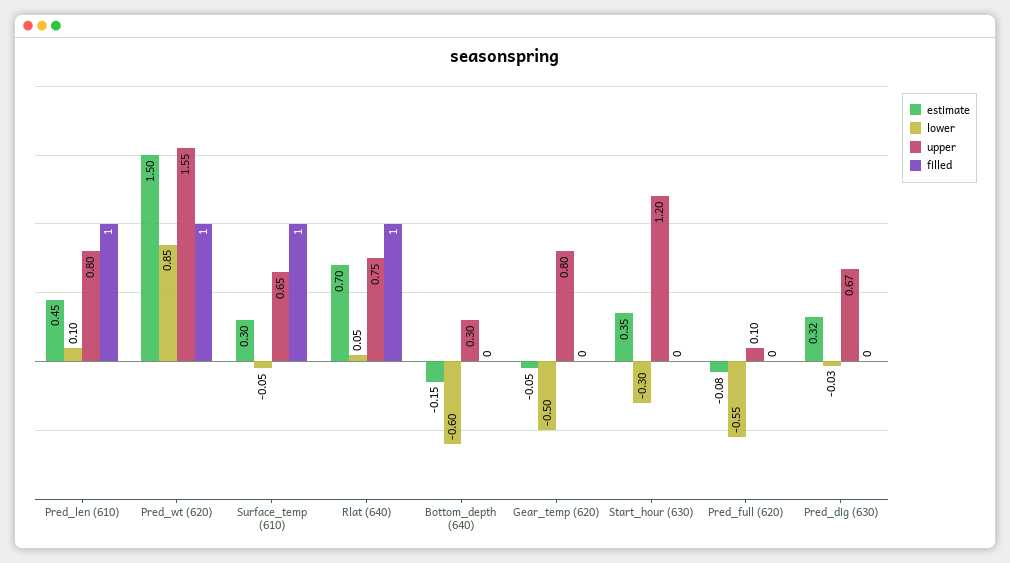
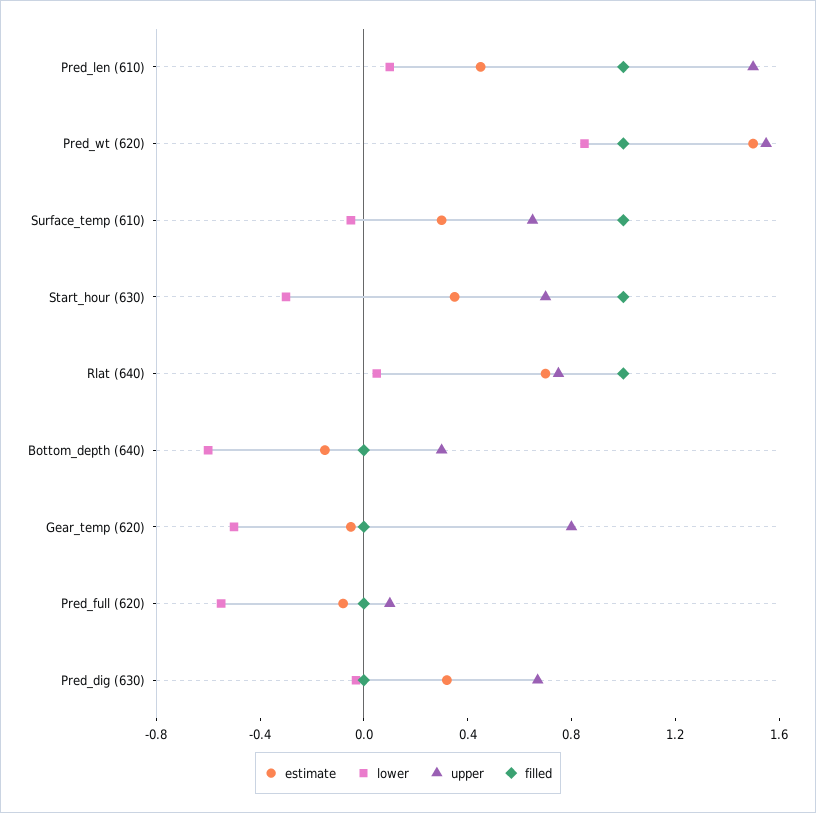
  {
    "estimate": {
      "Pred_len (610)": 0.45,
      "Pred_wt (620)": 1.5,
      "Surface_temp (610)": 0.3,
      "Rlat (640)": 0.7,
      "Bottom_depth (640)": -0.15,
      "Gear_temp (620)": -0.05,
      "Start_hour (630)": 0.35,
      "Pred_full (620)": -0.08,
      "Pred_dig (630)": 0.32
    },
    "lower": {
      "Pred_len (610)": 0.1,
      "Pred_wt (620)": 0.85,
      "Surface_temp (610)": -0.05,
      "Rlat (640)": 0.05,
      "Bottom_depth (640)": -0.6,
      "Gear_temp (620)": -0.5,
      "Start_hour (630)": -0.3,
      "Pred_full (620)": -0.55,
      "Pred_dig (630)": -0.03
    },
    "upper": {
-     "Pred_len (610)": 0.8,
+     "Pred_len (610)": 1.5,
      "Pred_wt (620)": 1.55,
      "Surface_temp (610)": 0.65,
      "Rlat (640)": 0.75,
      "Bottom_depth (640)": 0.3,
      "Gear_temp (620)": 0.8,
-     "Start_hour (630)": 1.2,
+     "Start_hour (630)": 0.7,
      "Pred_full (620)": 0.1,
      "Pred_dig (630)": 0.67
    },
    "filled": {
      "Pred_len (610)": 1,
      "Pred_wt (620)": 1,
      "Surface_temp (610)": 1,
      "Rlat (640)": 1,
      "Bottom_depth (640)": 0,
      "Gear_temp (620)": 0,
-     "Start_hour (630)": 0,
+     "Start_hour (630)": 1,
      "Pred_full (620)": 0,
      "Pred_dig (630)": 0
    }
  }

